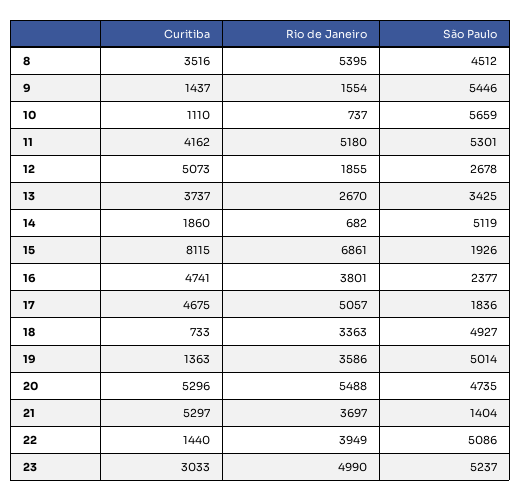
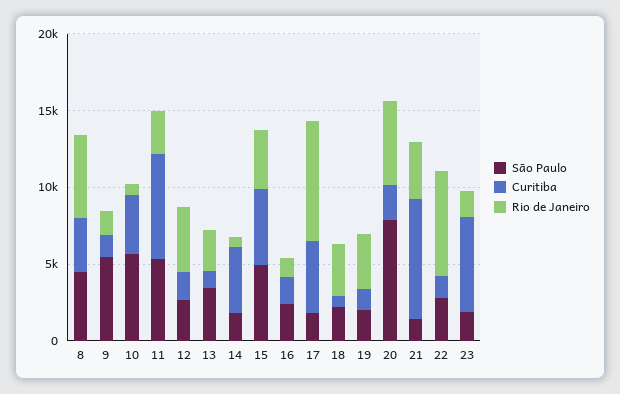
  {
    "Curitiba": {
      "8": 3516,
      "9": 1437,
-     "10": 1110,
+     "10": 4000,
-     "11": 4162,
+     "11": 7000,
-     "12": 5073,
+     "12": 2000,
-     "13": 3737,
+     "13": 1000,
-     "14": 1860,
+     "14": 4000,
-     "15": 8115,
+     "15": 5000,
-     "16": 4741,
+     "16": 2000,
      "17": 4675,
      "18": 733,
      "19": 1363,
-     "20": 5296,
+     "20": 2000,
-     "21": 5297,
+     "21": 8000,
      "22": 1440,
-     "23": 3033
+     "23": 6000
    },
    "Rio de Janeiro": {
      "8": 5395,
      "9": 1554,
      "10": 737,
-     "11": 5180,
+     "11": 3000,
-     "12": 1855,
+     "12": 4000,
      "13": 2670,
      "14": 682,
-     "15": 6861,
+     "15": 4000,
-     "16": 3801,
+     "16": 1000,
-     "17": 5057,
+     "17": 8000,
      "18": 3363,
      "19": 3586,
      "20": 5488,
      "21": 3697,
-     "22": 3949,
+     "22": 7000,
-     "23": 4990
+     "23": 2000
    },
    "São Paulo": {
      "8": 4512,
      "9": 5446,
      "10": 5659,
      "11": 5301,
      "12": 2678,
      "13": 3425,
-     "14": 5119,
+     "14": 2000,
-     "15": 1926,
+     "15": 5000,
      "16": 2377,
      "17": 1836,
-     "18": 4927,
+     "18": 2000,
-     "19": 5014,
+     "19": 2000,
-     "20": 4735,
+     "20": 8000,
      "21": 1404,
-     "22": 5086,
+     "22": 3000,
-     "23": 5237
+     "23": 2000
    }
  }

